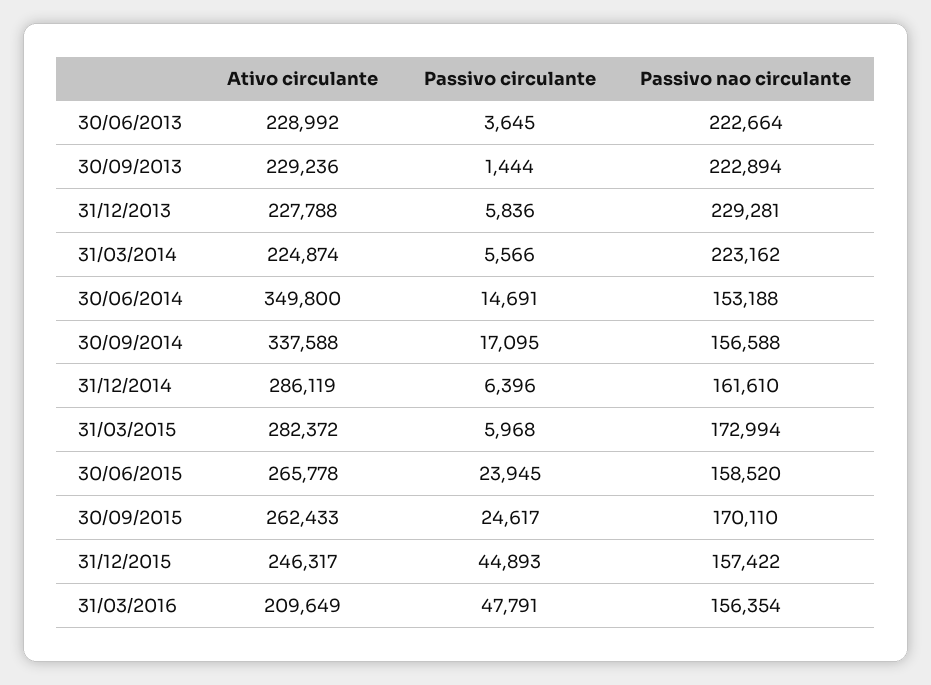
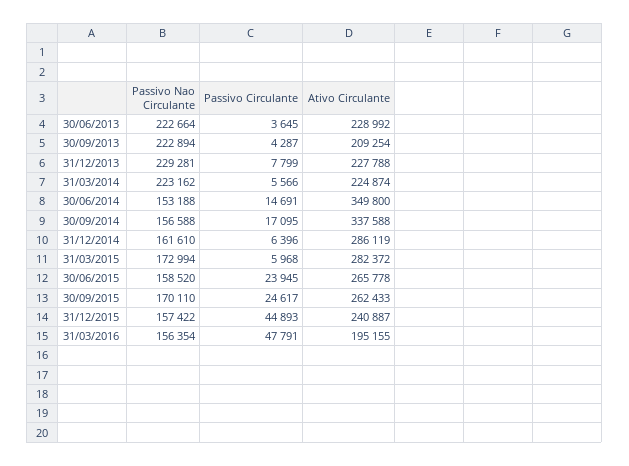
  {
    "Ativo circulante": {
      "30/06/2013": 228992,
-     "30/09/2013": 229236,
+     "30/09/2013": 209254,
      "31/12/2013": 227788,
      "31/03/2014": 224874,
      "30/06/2014": 349800,
      "30/09/2014": 337588,
      "31/12/2014": 286119,
      "31/03/2015": 282372,
      "30/06/2015": 265778,
      "30/09/2015": 262433,
-     "31/12/2015": 246317,
+     "31/12/2015": 240887,
-     "31/03/2016": 209649
+     "31/03/2016": 195155
    },
    "Passivo circulante": {
      "30/06/2013": 3645,
-     "30/09/2013": 1444,
+     "30/09/2013": 4287,
-     "31/12/2013": 5836,
+     "31/12/2013": 7799,
      "31/03/2014": 5566,
      "30/06/2014": 14691,
      "30/09/2014": 17095,
      "31/12/2014": 6396,
      "31/03/2015": 5968,
      "30/06/2015": 23945,
      "30/09/2015": 24617,
      "31/12/2015": 44893,
      "31/03/2016": 47791
    },
    "Passivo nao circulante": {
      "30/06/2013": 222664,
      "30/09/2013": 222894,
      "31/12/2013": 229281,
      "31/03/2014": 223162,
      "30/06/2014": 153188,
      "30/09/2014": 156588,
      "31/12/2014": 161610,
      "31/03/2015": 172994,
      "30/06/2015": 158520,
      "30/09/2015": 170110,
      "31/12/2015": 157422,
      "31/03/2016": 156354
    }
  }

